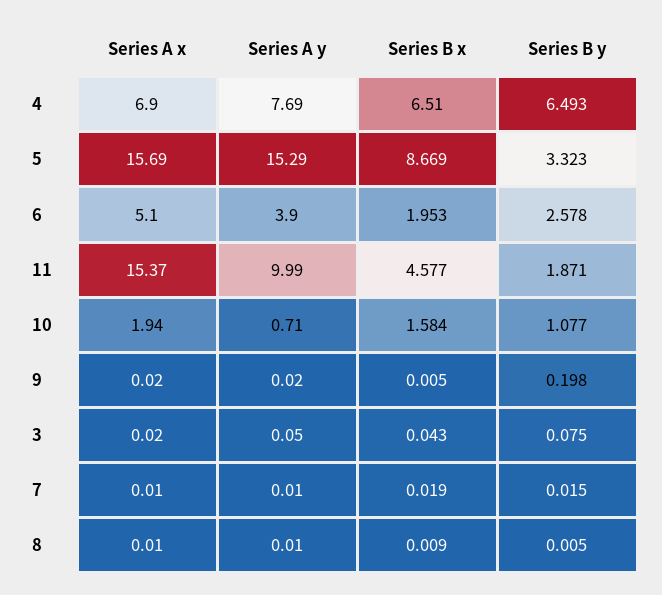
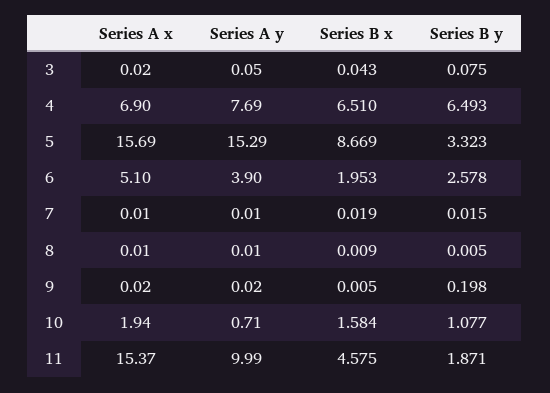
  {
    "Series A x": {
      "4": 6.9,
      "5": 15.69,
      "6": 5.1,
      "11": 15.37,
      "10": 1.94,
      "9": 0.02,
      "3": 0.02,
      "7": 0.01,
      "8": 0.01
    },
    "Series A y": {
      "4": 7.69,
      "5": 15.29,
      "6": 3.9,
      "11": 9.99,
      "10": 0.71,
      "9": 0.02,
      "3": 0.05,
      "7": 0.01,
      "8": 0.01
    },
    "Series B x": {
      "4": 6.51,
      "5": 8.669,
      "6": 1.953,
-     "11": 4.577,
+     "11": 4.575,
      "10": 1.584,
      "9": 0.005,
      "3": 0.043,
      "7": 0.019,
      "8": 0.009
    },
    "Series B y": {
      "4": 6.493,
      "5": 3.323,
      "6": 2.578,
      "11": 1.871,
      "10": 1.077,
      "9": 0.198,
      "3": 0.075,
      "7": 0.015,
      "8": 0.005
    }
  }

